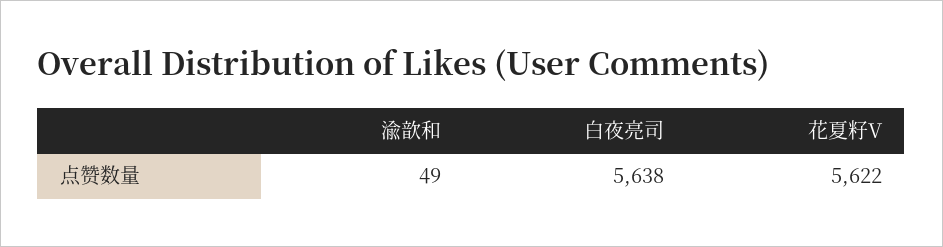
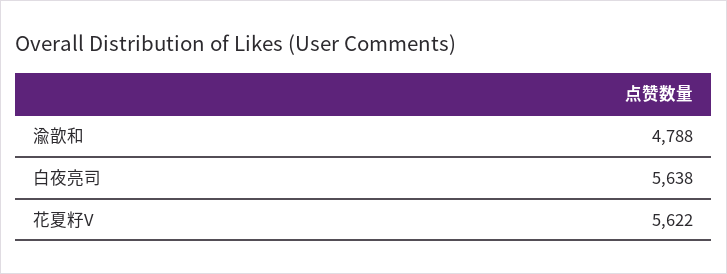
  {
-   "渝歆和": 49,
+   "渝歆和": 4788,
    "白夜亮司": 5638,
    "花夏籽V": 5622
  }

